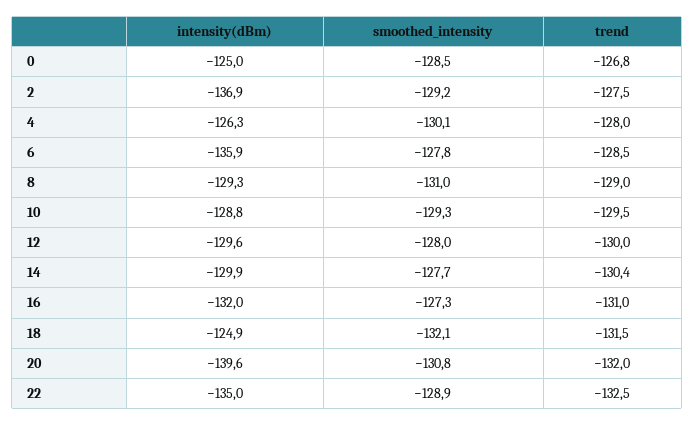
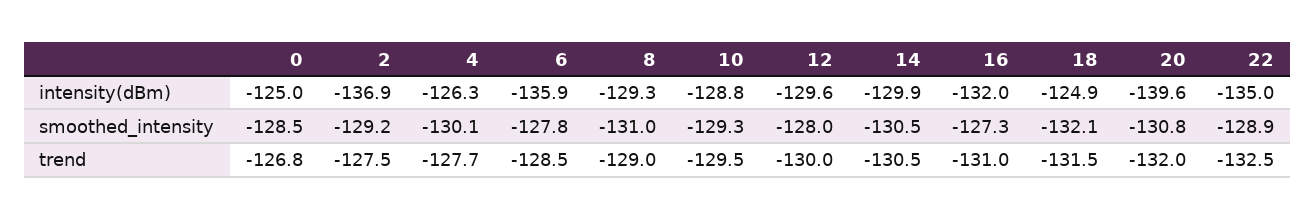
  {
    "intensity(dBm)": {
      "0": -125,
      "2": -136.9,
      "4": -126.3,
      "6": -135.9,
      "8": -129.3,
      "10": -128.8,
      "12": -129.6,
      "14": -129.9,
      "16": -132,
      "18": -124.9,
      "20": -139.6,
      "22": -135
    },
    "smoothed_intensity": {
      "0": -128.5,
      "2": -129.2,
      "4": -130.1,
      "6": -127.8,
      "8": -131,
      "10": -129.3,
      "12": -128,
-     "14": -127.7,
+     "14": -130.5,
      "16": -127.3,
      "18": -132.1,
      "20": -130.8,
      "22": -128.9
    },
    "trend": {
      "0": -126.8,
      "2": -127.5,
-     "4": -128,
+     "4": -127.7,
      "6": -128.5,
      "8": -129,
      "10": -129.5,
      "12": -130,
-     "14": -130.4,
+     "14": -130.5,
      "16": -131,
      "18": -131.5,
      "20": -132,
      "22": -132.5
    }
  }

